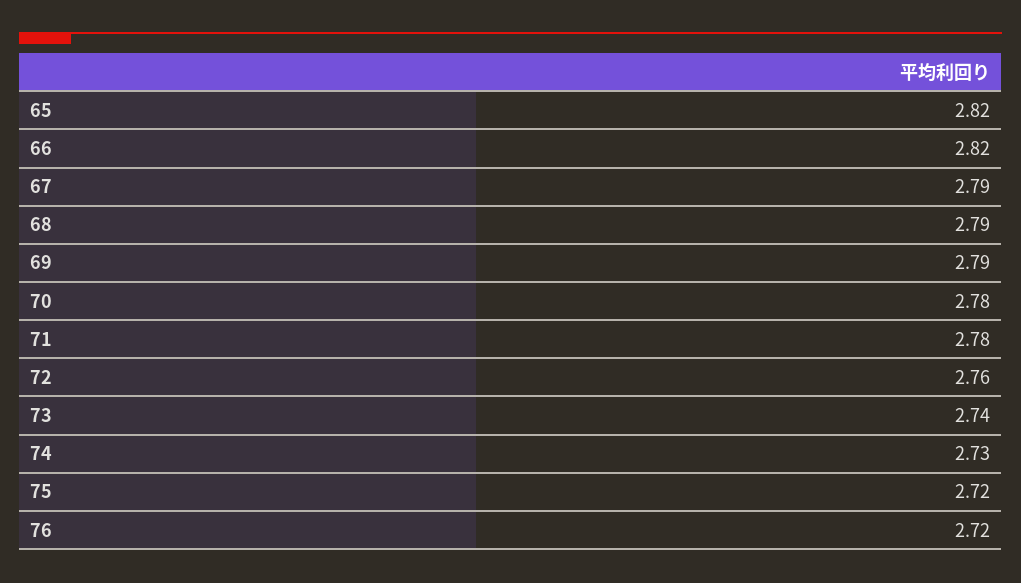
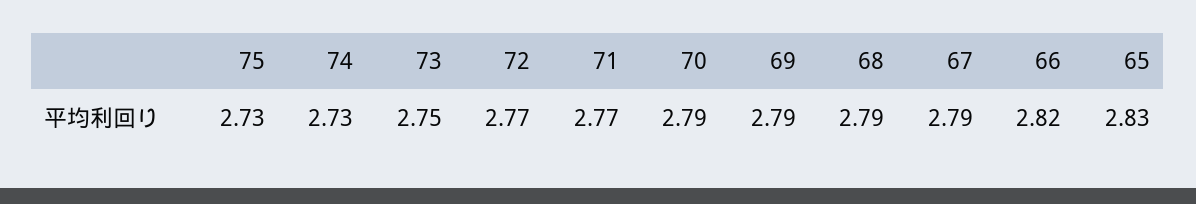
  {
-   "65": 2.82,
+   "65": 2.83,
    "66": 2.82,
    "67": 2.79,
    "68": 2.79,
    "69": 2.79,
-   "70": 2.78,
+   "70": 2.79,
-   "71": 2.78,
+   "71": 2.77,
-   "72": 2.76,
+   "72": 2.77,
-   "73": 2.74,
+   "73": 2.75,
    "74": 2.73,
-   "75": 2.72,
+   "75": 2.73
-   "76": 2.72
  }

